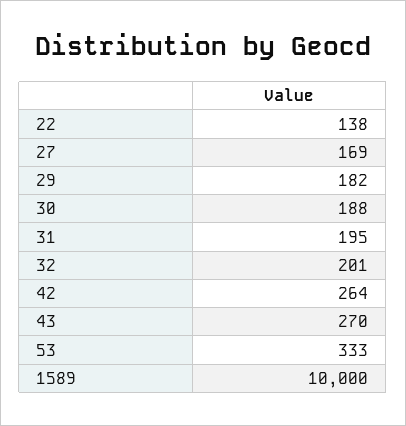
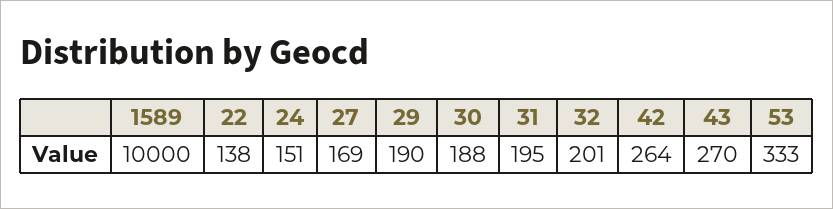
  {
    "22": 138,
    "27": 169,
-   "29": 182,
+   "29": 190,
    "30": 188,
    "31": 195,
    "32": 201,
    "42": 264,
    "43": 270,
    "53": 333,
-   "1589": 10000
+   "1589": 10000,
+   "24": 151
  }

